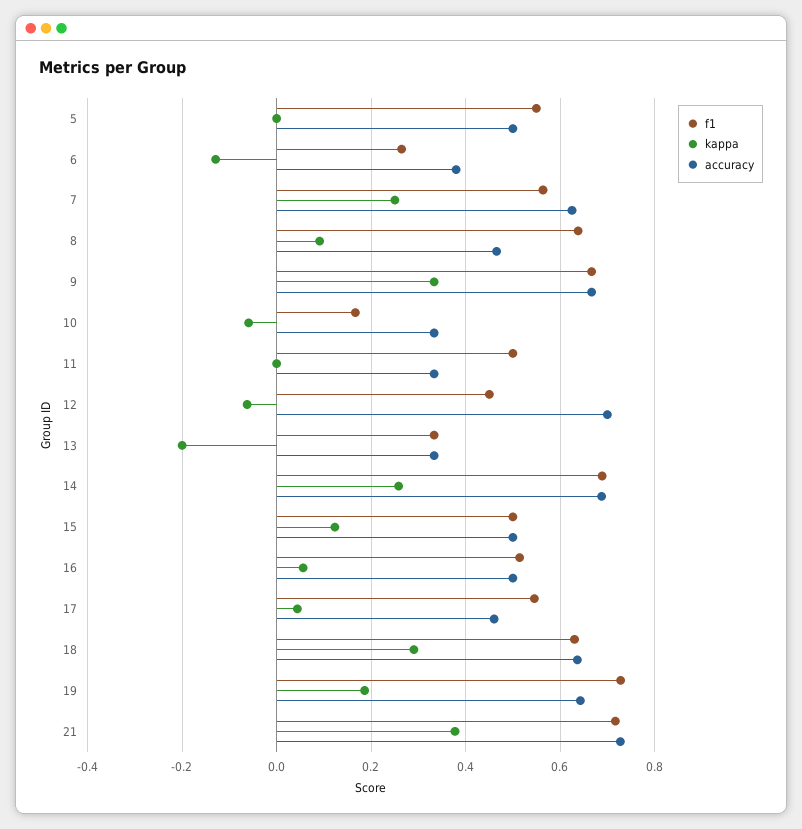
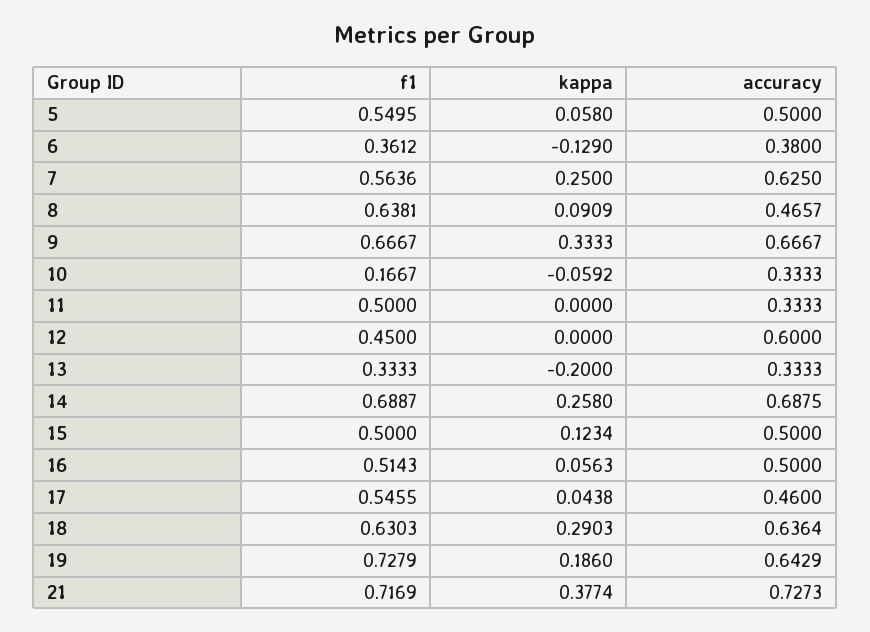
  {
    "f1": {
      "5": 0.5495,
-     "6": 0.26,
+     "6": 0.3612,
      "7": 0.5636,
      "8": 0.6381,
      "9": 0.6667,
      "10": 0.1667,
      "11": 0.5,
      "12": 0.45,
      "13": 0.3333,
      "14": 0.6887,
      "15": 0.5,
      "16": 0.5143,
      "17": 0.5455,
      "18": 0.6303,
      "19": 0.7279,
      "21": 0.7169
    },
    "kappa": {
-     "5": 0,
+     "5": 0.058,
      "6": -0.129,
      "7": 0.25,
      "8": 0.0909,
      "9": 0.3333,
      "10": -0.0592,
      "11": 0,
-     "12": -0.06,
+     "12": 0,
      "13": -0.2,
      "14": 0.258,
      "15": 0.1234,
      "16": 0.0563,
      "17": 0.0438,
      "18": 0.2903,
      "19": 0.186,
      "21": 0.3774
    },
    "accuracy": {
      "5": 0.5,
      "6": 0.38,
      "7": 0.625,
      "8": 0.4657,
      "9": 0.6667,
      "10": 0.3333,
      "11": 0.3333,
-     "12": 0.7,
+     "12": 0.6,
      "13": 0.3333,
      "14": 0.6875,
      "15": 0.5,
      "16": 0.5,
      "17": 0.46,
      "18": 0.6364,
      "19": 0.6429,
      "21": 0.7273
    }
  }

